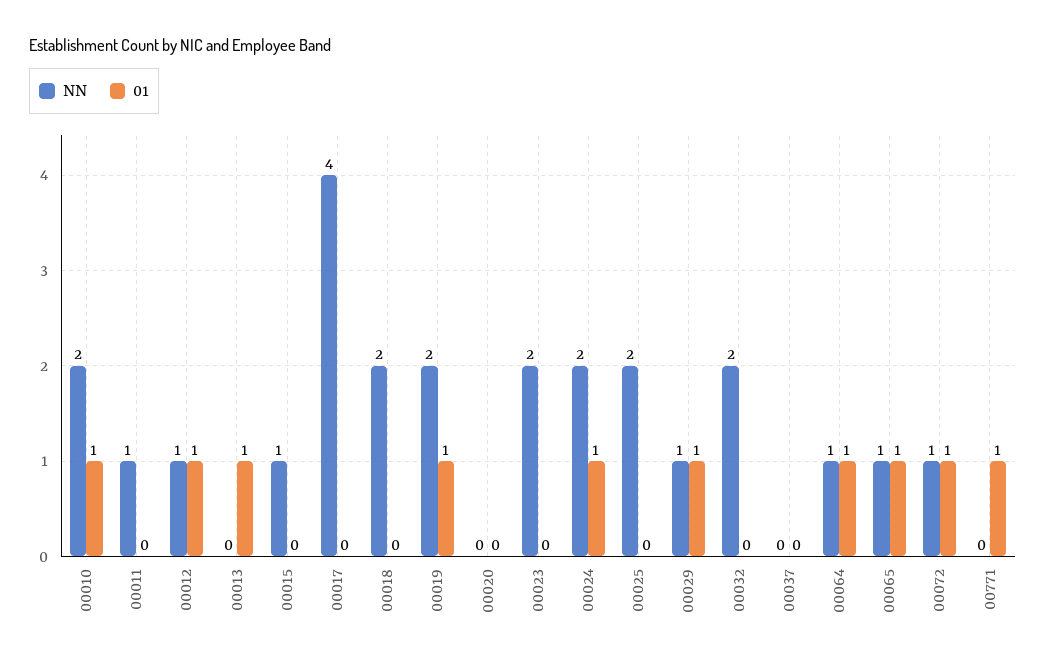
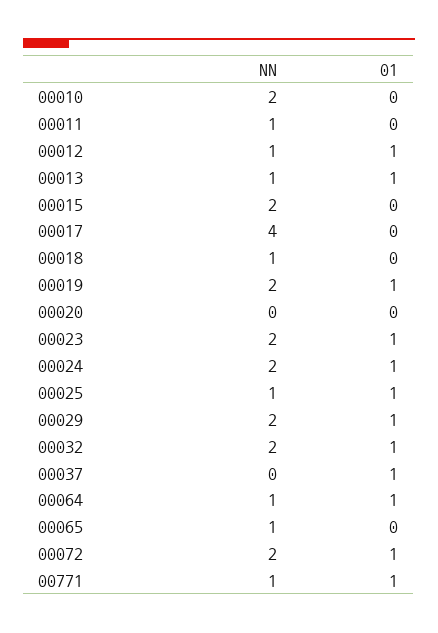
  {
    "NN": {
      "00010": 2,
      "00011": 1,
      "00012": 1,
-     "00013": 0,
+     "00013": 1,
-     "00015": 1,
+     "00015": 2,
      "00017": 4,
-     "00018": 2,
+     "00018": 1,
      "00019": 2,
      "00020": 0,
      "00023": 2,
      "00024": 2,
-     "00025": 2,
+     "00025": 1,
-     "00029": 1,
+     "00029": 2,
      "00032": 2,
      "00037": 0,
      "00064": 1,
      "00065": 1,
-     "00072": 1,
+     "00072": 2,
-     "00771": 0
+     "00771": 1
    },
    "01": {
-     "00010": 1,
+     "00010": 0,
      "00011": 0,
      "00012": 1,
      "00013": 1,
      "00015": 0,
      "00017": 0,
      "00018": 0,
      "00019": 1,
      "00020": 0,
-     "00023": 0,
+     "00023": 1,
      "00024": 1,
-     "00025": 0,
+     "00025": 1,
      "00029": 1,
-     "00032": 0,
+     "00032": 1,
-     "00037": 0,
+     "00037": 1,
      "00064": 1,
-     "00065": 1,
+     "00065": 0,
      "00072": 1,
      "00771": 1
    }
  }

